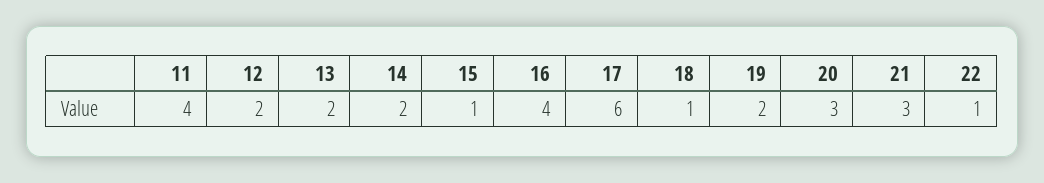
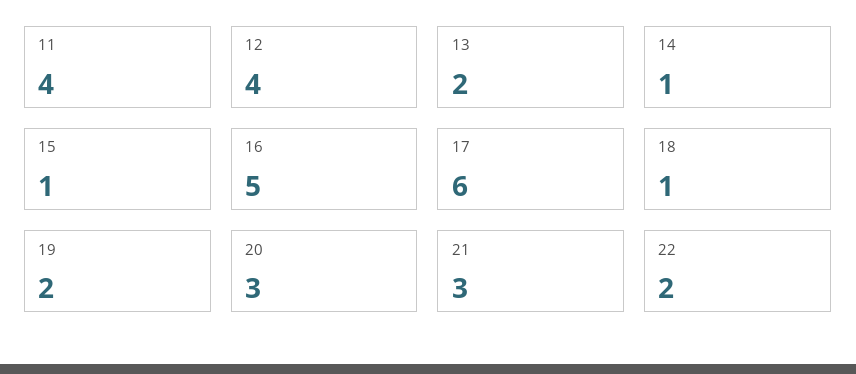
  {
    "11": 4,
-   "12": 2,
+   "12": 4,
    "13": 2,
-   "14": 2,
+   "14": 1,
    "15": 1,
-   "16": 4,
+   "16": 5,
    "17": 6,
    "18": 1,
    "19": 2,
    "20": 3,
    "21": 3,
-   "22": 1
+   "22": 2
  }

